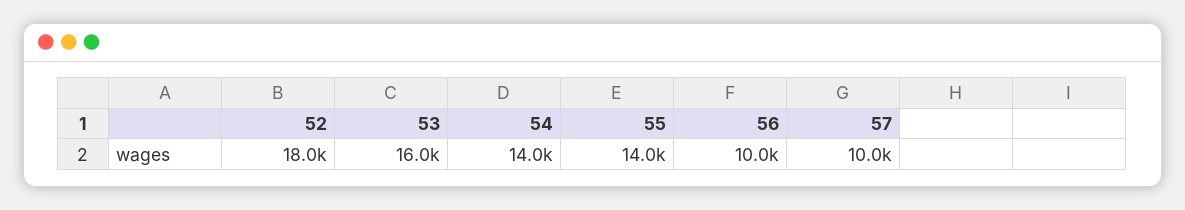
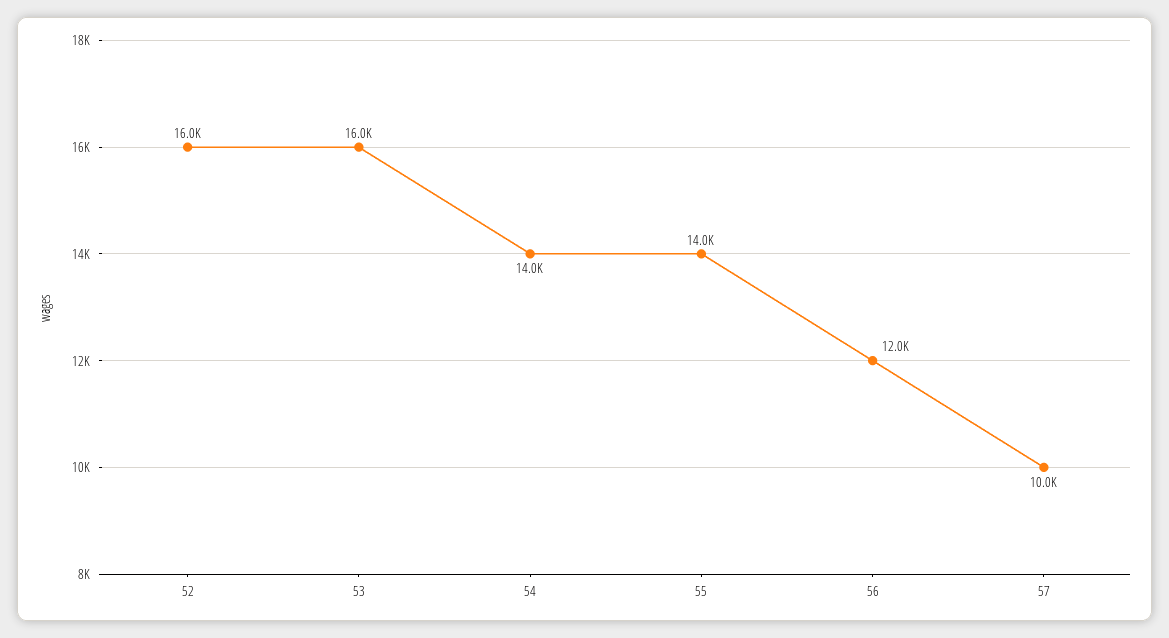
  {
-   "52": 18000,
+   "52": 16000,
    "53": 16000,
    "54": 14000,
    "55": 14000,
-   "56": 10000,
+   "56": 12000,
    "57": 10000
  }

